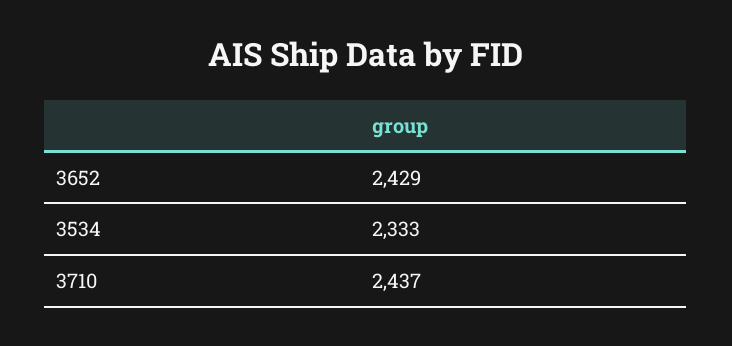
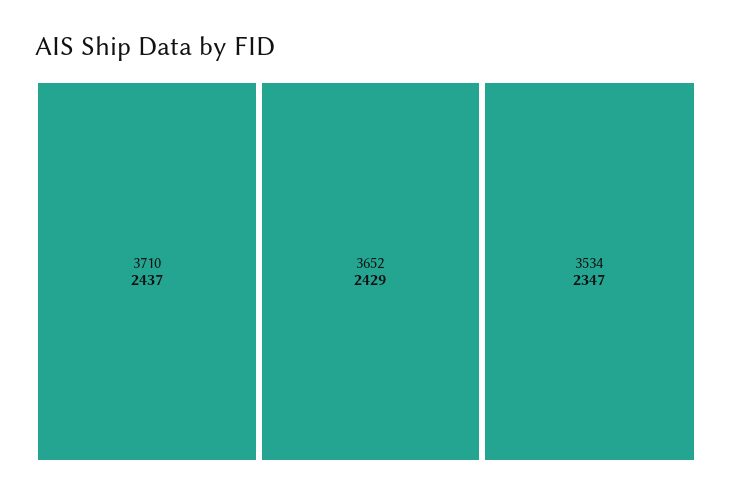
  {
    "3652": 2429,
-   "3534": 2333,
+   "3534": 2347,
    "3710": 2437
  }

